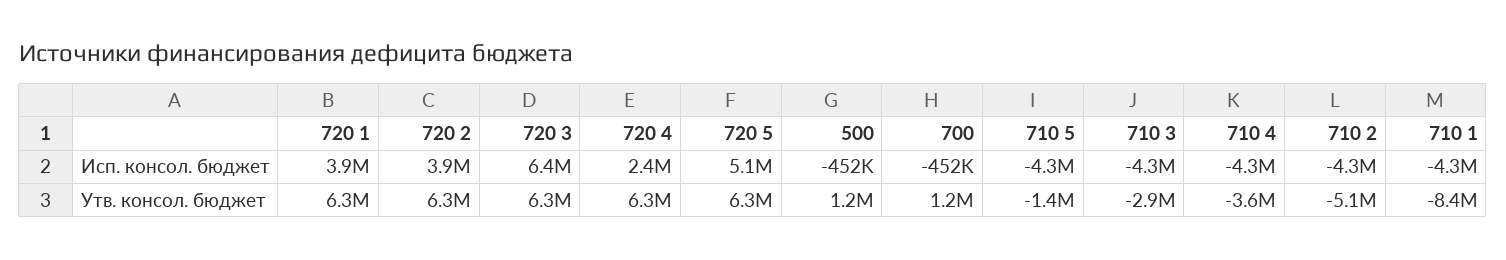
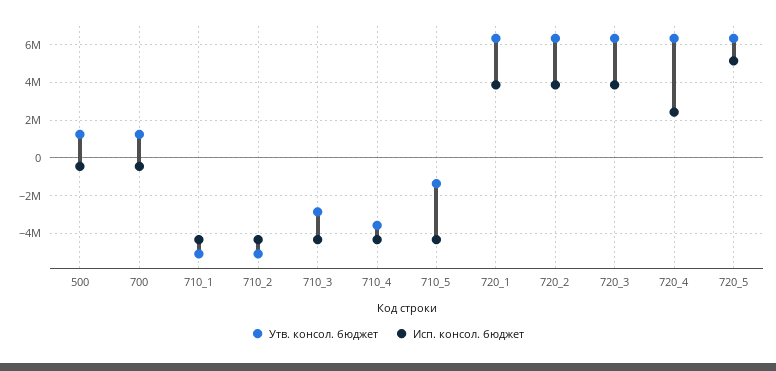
  {
    "Исп. консол. бюджет": {
      "720 1": 3900000,
      "720 2": 3900000,
-     "720 3": 6400000,
+     "720 3": 4000000,
      "720 4": 2400000,
      "720 5": 5100000,
      "500": -452000,
      "700": -452000,
      "710 5": -4300000,
      "710 3": -4300000,
      "710 4": -4300000,
      "710 2": -4300000,
      "710 1": -4300000
    },
    "Утв. консол. бюджет": {
      "720 1": 6300000,
      "720 2": 6300000,
      "720 3": 6300000,
      "720 4": 6300000,
      "720 5": 6300000,
      "500": 1200000,
      "700": 1200000,
      "710 5": -1400000,
      "710 3": -2900000,
      "710 4": -3600000,
      "710 2": -5100000,
-     "710 1": -8400000
+     "710 1": -5000000
    }
  }

